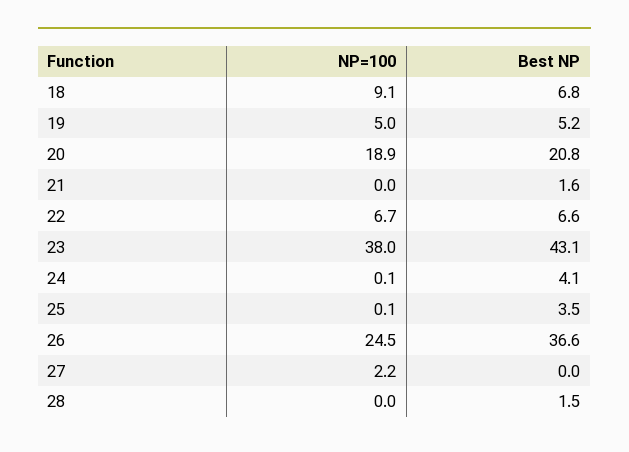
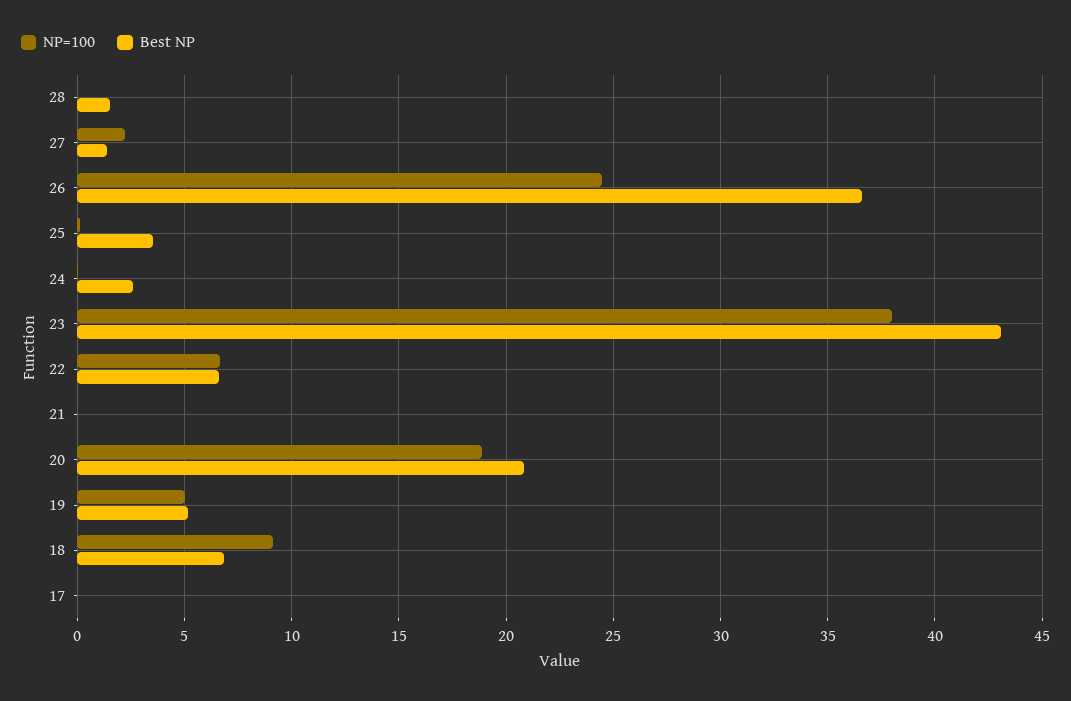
  {
    "NP=100": {
      "18": 9.1,
      "19": 5,
      "20": 18.9,
      "21": 0,
      "22": 6.7,
      "23": 38,
      "24": 0.1,
      "25": 0.1,
      "26": 24.5,
      "27": 2.2,
-     "28": 0
+     "28": 0,
+     "17": 0
    },
    "Best NP": {
      "18": 6.8,
      "19": 5.2,
      "20": 20.8,
-     "21": 1.6,
+     "21": 0,
      "22": 6.6,
      "23": 43.1,
-     "24": 4.1,
+     "24": 2.5,
      "25": 3.5,
      "26": 36.6,
-     "27": 0,
+     "27": 1.5,
-     "28": 1.5
+     "28": 1.5,
+     "17": 0
    }
  }

